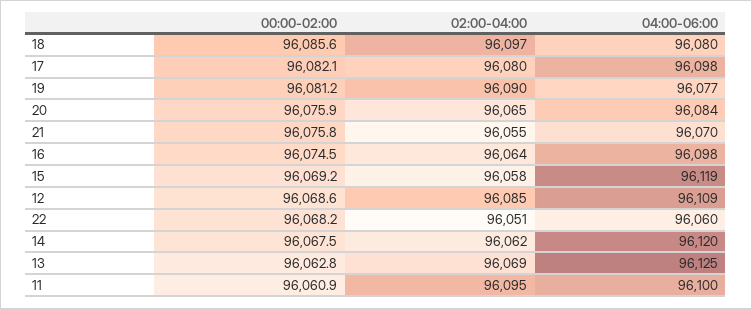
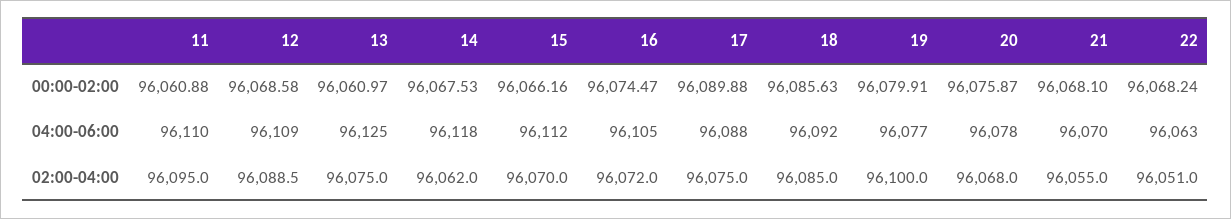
  {
    "00:00-02:00": {
      "18": 96085.63,
-     "17": 96082.1,
+     "17": 96089.88,
-     "19": 96081.2,
+     "19": 96079.91,
      "20": 96075.87,
-     "21": 96075.8,
+     "21": 96068.1,
      "16": 96074.47,
-     "15": 96069.2,
+     "15": 96066.16,
      "12": 96068.58,
      "22": 96068.24,
      "14": 96067.53,
-     "13": 96062.8,
+     "13": 96060.97,
      "11": 96060.88
    },
    "02:00-04:00": {
-     "18": 96097,
+     "18": 96085,
-     "17": 96080,
+     "17": 96075,
-     "19": 96090,
+     "19": 96100,
-     "20": 96065,
+     "20": 96068,
      "21": 96055,
-     "16": 96064,
+     "16": 96072,
-     "15": 96058,
+     "15": 96070,
-     "12": 96085,
+     "12": 96088.5,
      "22": 96051,
      "14": 96062,
-     "13": 96069,
+     "13": 96075,
      "11": 96095
    },
    "04:00-06:00": {
-     "18": 96080,
+     "18": 96092,
-     "17": 96098,
+     "17": 96088,
      "19": 96077,
-     "20": 96084,
+     "20": 96078,
      "21": 96070,
-     "16": 96098,
+     "16": 96105,
-     "15": 96119,
+     "15": 96112,
      "12": 96109,
-     "22": 96060,
+     "22": 96063,
-     "14": 96120,
+     "14": 96118,
      "13": 96125,
-     "11": 96100
+     "11": 96110
    }
  }

